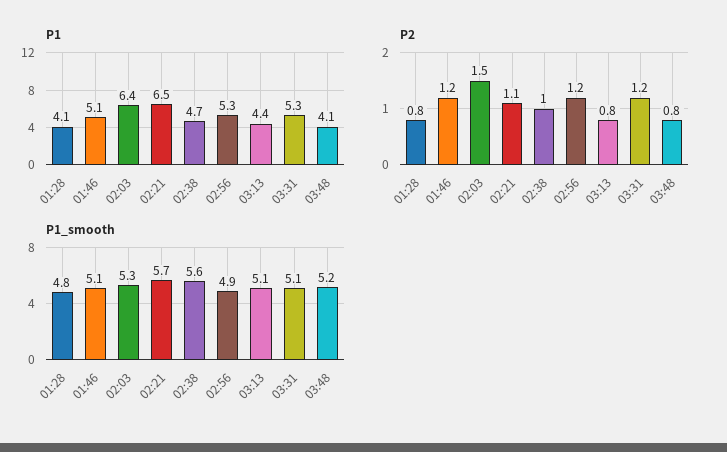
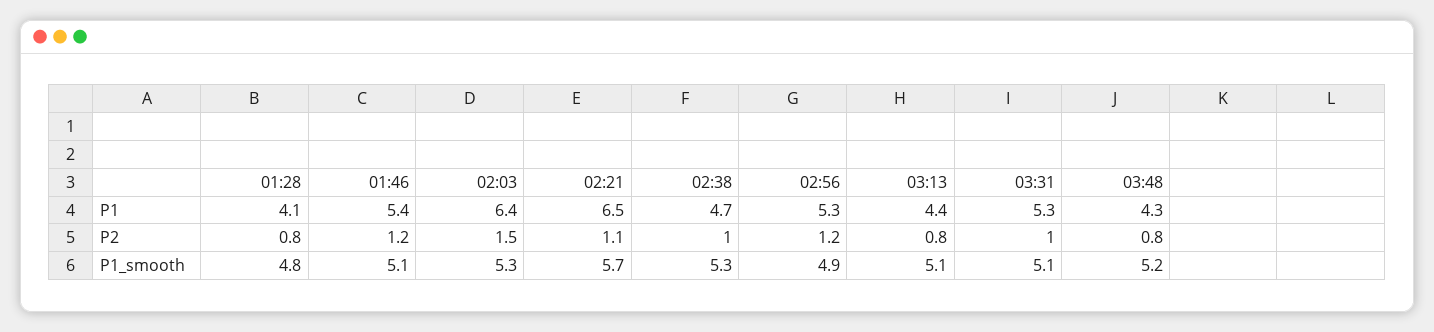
  {
    "P1": {
      "01:28": 4.1,
-     "01:46": 5.1,
+     "01:46": 5.4,
      "02:03": 6.4,
      "02:21": 6.5,
      "02:38": 4.7,
      "02:56": 5.3,
      "03:13": 4.4,
      "03:31": 5.3,
-     "03:48": 4.1
+     "03:48": 4.3
    },
    "P2": {
      "01:28": 0.8,
      "01:46": 1.2,
      "02:03": 1.5,
      "02:21": 1.1,
      "02:38": 1,
      "02:56": 1.2,
      "03:13": 0.8,
-     "03:31": 1.2,
+     "03:31": 1,
      "03:48": 0.8
    },
    "P1_smooth": {
      "01:28": 4.8,
      "01:46": 5.1,
      "02:03": 5.3,
      "02:21": 5.7,
-     "02:38": 5.6,
+     "02:38": 5.3,
      "02:56": 4.9,
      "03:13": 5.1,
      "03:31": 5.1,
      "03:48": 5.2
    }
  }

